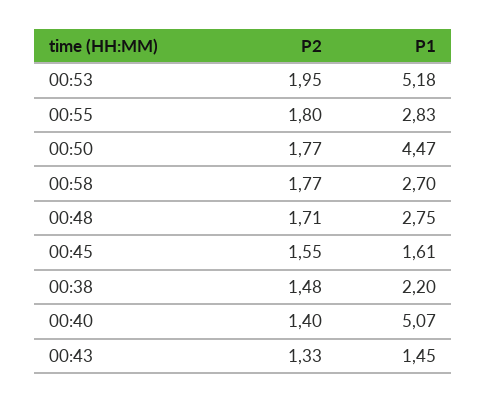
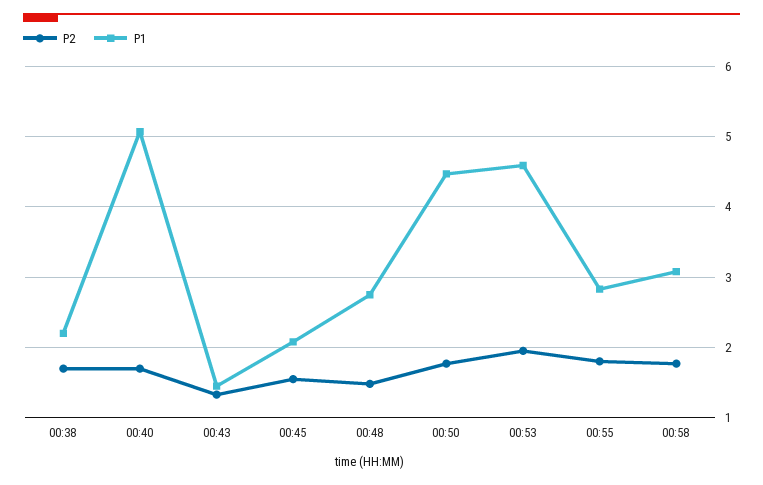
  {
    "P2": {
      "00:53": 1.95,
      "00:55": 1.8,
      "00:50": 1.77,
      "00:58": 1.77,
-     "00:48": 1.71,
+     "00:48": 1.5,
      "00:45": 1.55,
-     "00:38": 1.48,
+     "00:38": 1.7,
-     "00:40": 1.4,
+     "00:40": 1.7,
      "00:43": 1.33
    },
    "P1": {
-     "00:53": 5.18,
+     "00:53": 4.6,
      "00:55": 2.83,
      "00:50": 4.47,
-     "00:58": 2.7,
+     "00:58": 3.1,
      "00:48": 2.75,
-     "00:45": 1.61,
+     "00:45": 2.1,
      "00:38": 2.2,
      "00:40": 5.07,
      "00:43": 1.45
    }
  }

